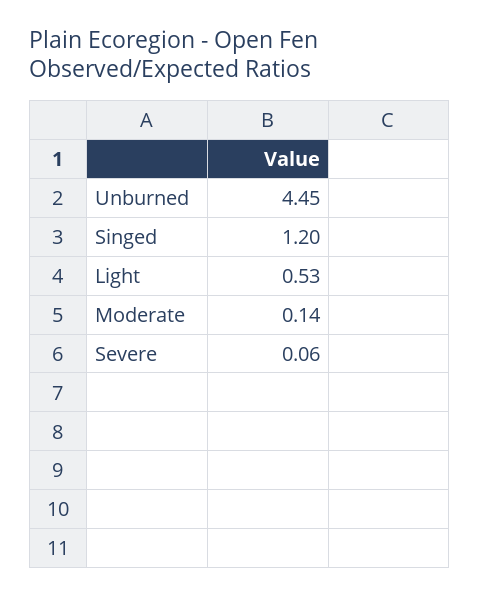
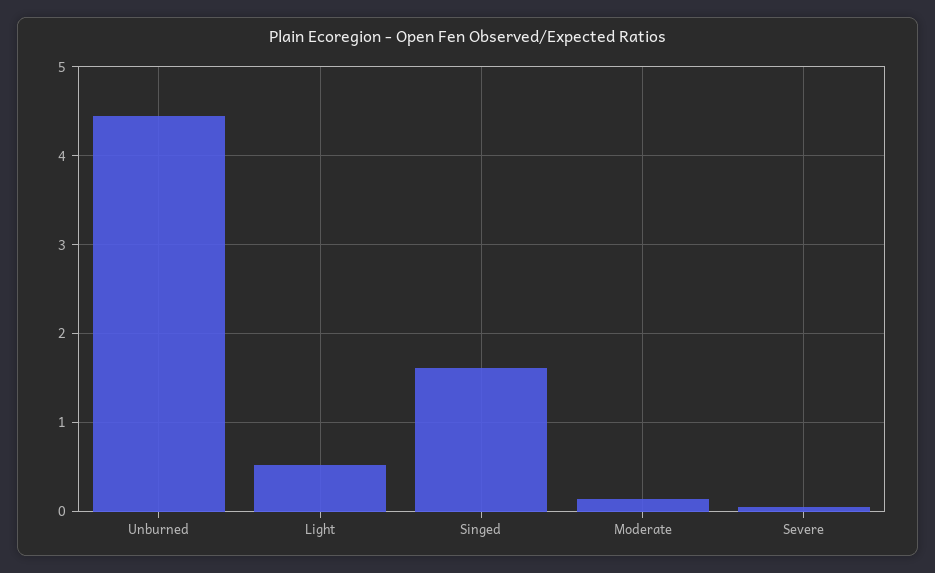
  {
    "Unburned": 4.45,
-   "Singed": 1.2,
+   "Singed": 1.6,
    "Light": 0.53,
    "Moderate": 0.14,
    "Severe": 0.06
  }

